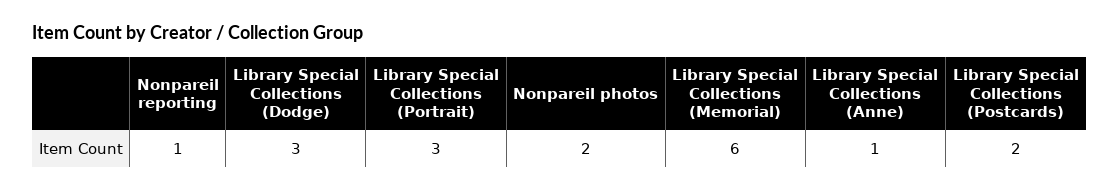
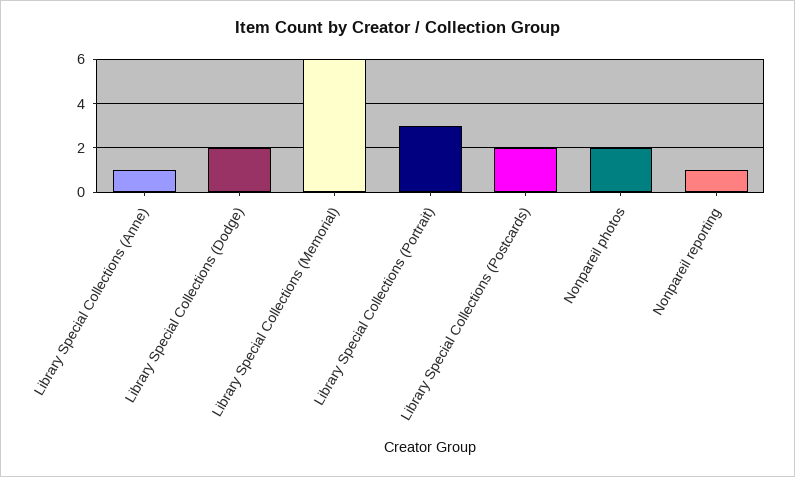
  {
    "Nonpareil reporting": 1,
-   "Library Special Collections (Dodge)": 3,
+   "Library Special Collections (Dodge)": 2,
    "Library Special Collections (Portrait)": 3,
    "Nonpareil photos": 2,
    "Library Special Collections (Memorial)": 6,
    "Library Special Collections (Anne)": 1,
    "Library Special Collections (Postcards)": 2
  }

